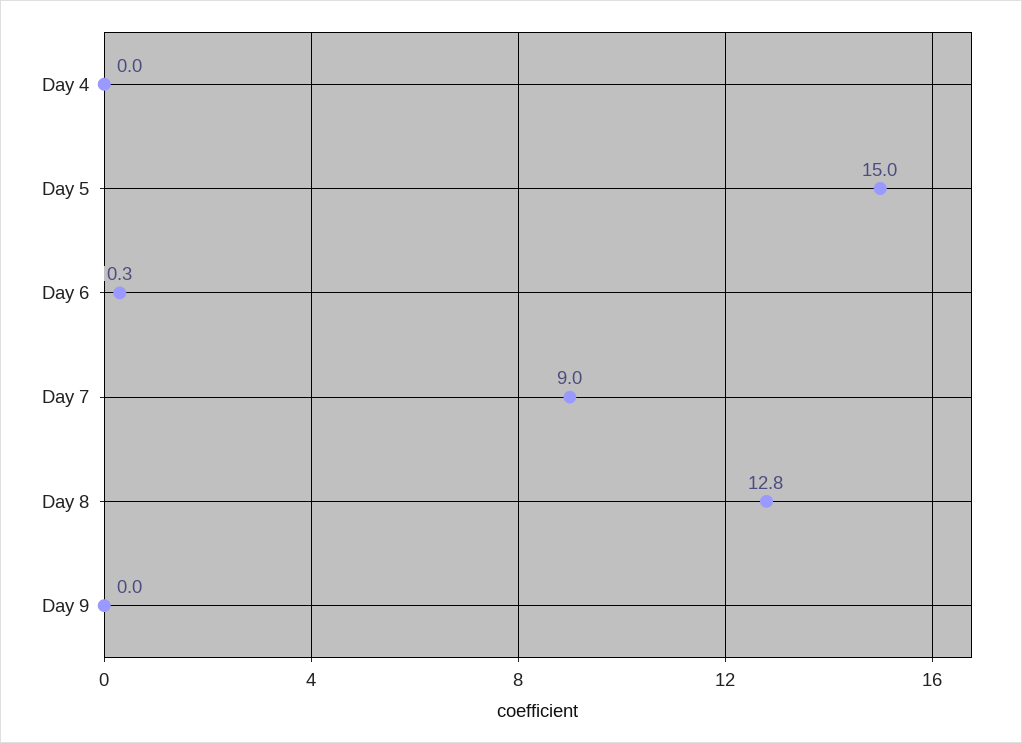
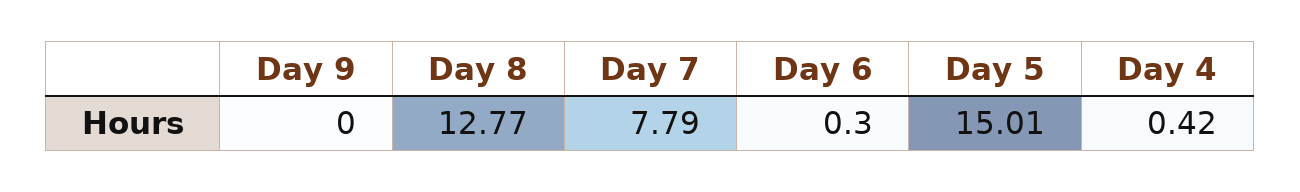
  {
-   "Day 4": 0,
+   "Day 4": 0.42,
    "Day 5": 15.01,
    "Day 6": 0.3,
-   "Day 7": 9,
+   "Day 7": 7.79,
    "Day 8": 12.77,
    "Day 9": 0
  }

